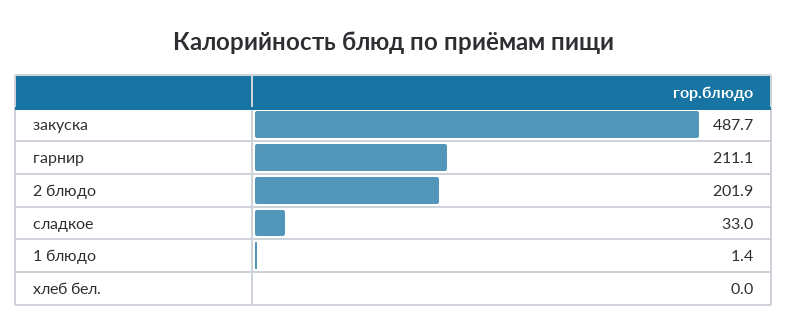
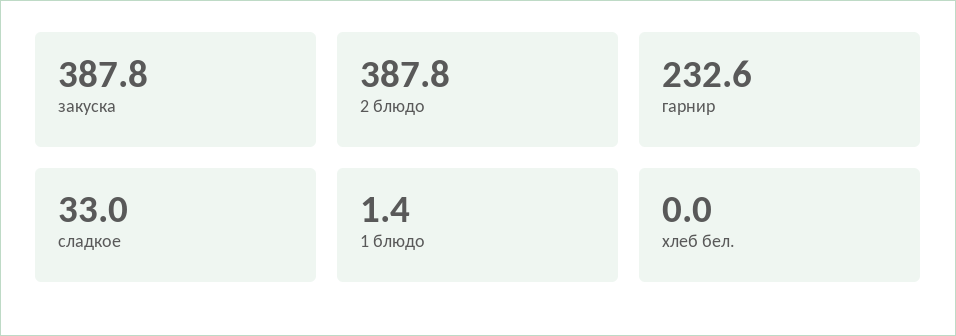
  {
-   "закуска": 487.7,
+   "закуска": 387.8,
-   "гарнир": 211.1,
+   "гарнир": 232.6,
-   "2 блюдо": 201.9,
+   "2 блюдо": 387.8,
    "сладкое": 33,
    "1 блюдо": 1.4,
    "хлеб бел.": 0
  }

